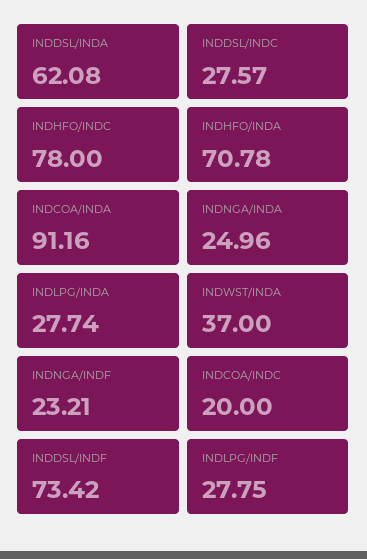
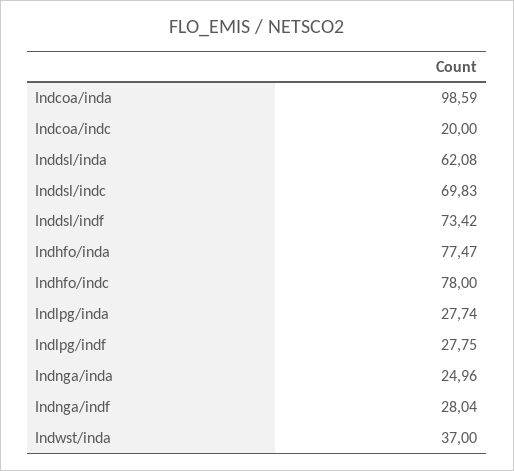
  {
    "INDDSL/INDA": 62.08,
-   "INDDSL/INDC": 27.57,
+   "INDDSL/INDC": 69.83,
    "INDHFO/INDC": 78,
-   "INDHFO/INDA": 70.78,
+   "INDHFO/INDA": 77.47,
-   "INDCOA/INDA": 91.16,
+   "INDCOA/INDA": 98.59,
    "INDNGA/INDA": 24.96,
    "INDLPG/INDA": 27.74,
    "INDWST/INDA": 37,
-   "INDNGA/INDF": 23.21,
+   "INDNGA/INDF": 28.04,
    "INDCOA/INDC": 20,
    "INDDSL/INDF": 73.42,
    "INDLPG/INDF": 27.75
  }

